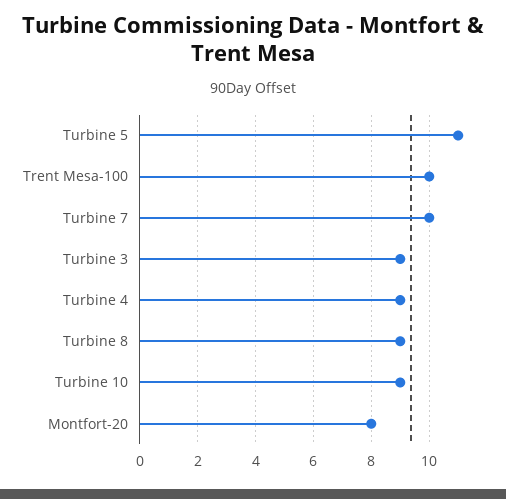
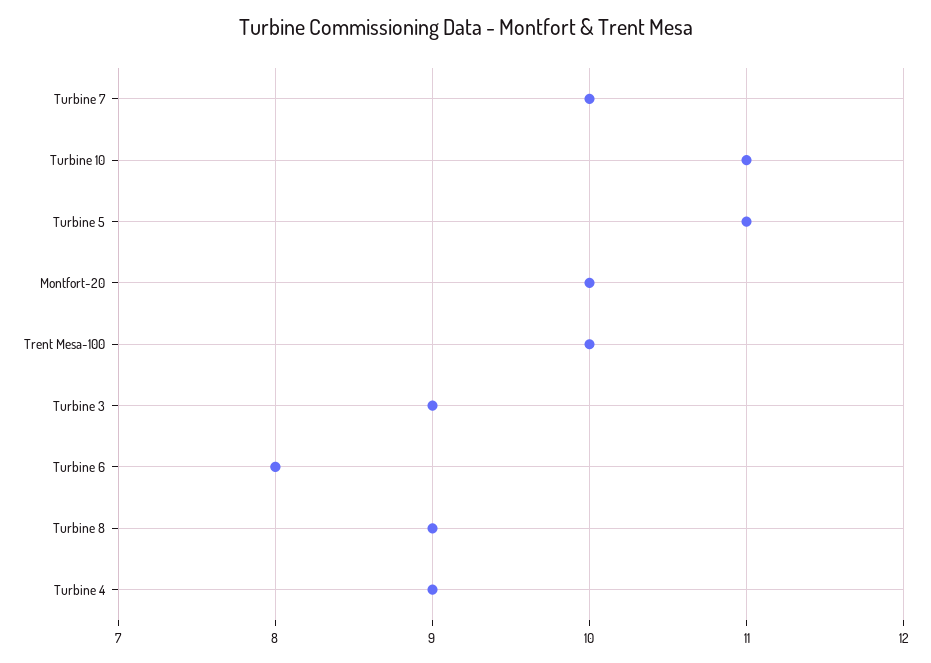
  {
    "Turbine 5": 11,
    "Trent Mesa-100": 10,
    "Turbine 7": 10,
    "Turbine 3": 9,
    "Turbine 4": 9,
    "Turbine 8": 9,
-   "Turbine 10": 9,
+   "Turbine 10": 11,
-   "Montfort-20": 8
+   "Montfort-20": 10,
+   "Turbine 6": 8
  }

